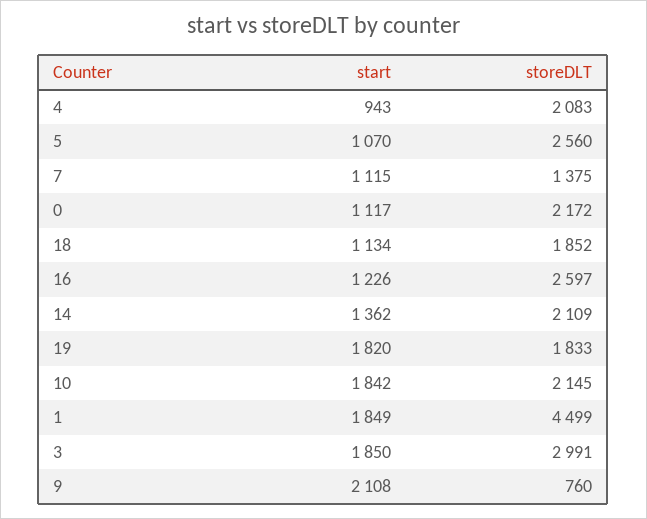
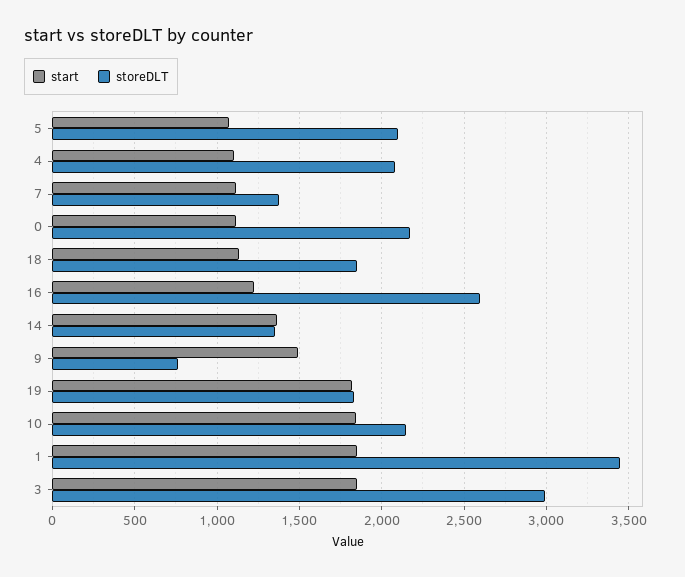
  {
    "start": {
-     "4": 943,
+     "4": 1100,
      "5": 1070,
      "7": 1115,
      "0": 1117,
      "18": 1134,
      "16": 1226,
      "14": 1362,
      "19": 1820,
      "10": 1842,
      "1": 1849,
      "3": 1850,
-     "9": 2108
+     "9": 1500
    },
    "storeDLT": {
      "4": 2083,
-     "5": 2560,
+     "5": 2100,
      "7": 1375,
      "0": 2172,
      "18": 1852,
      "16": 2597,
-     "14": 2109,
+     "14": 1350,
      "19": 1833,
      "10": 2145,
-     "1": 4499,
+     "1": 3450,
      "3": 2991,
      "9": 760
    }
  }

